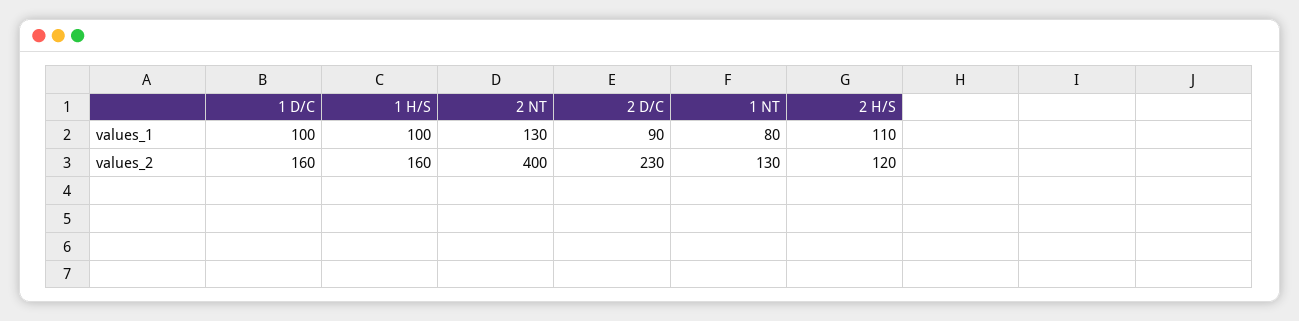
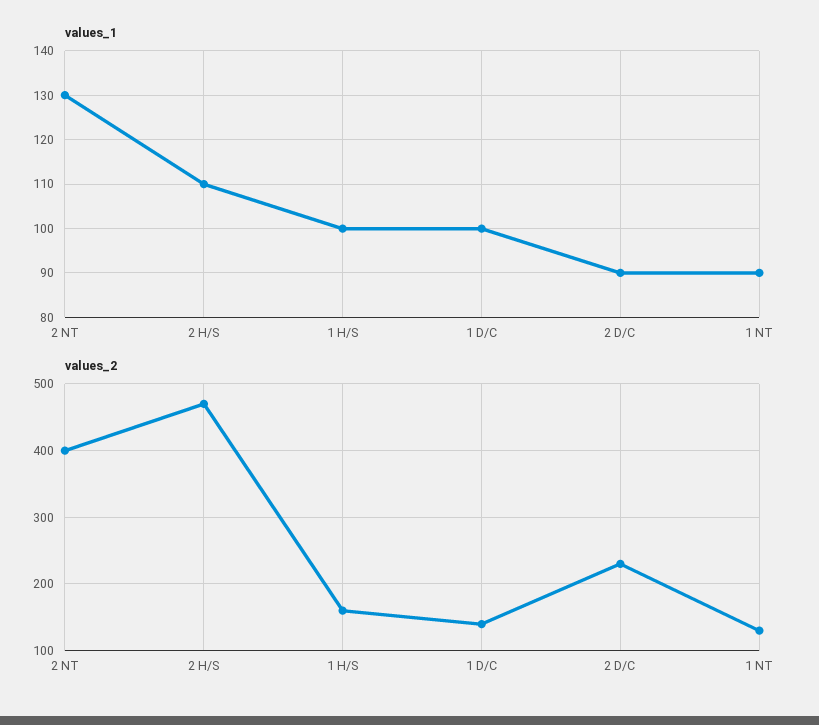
  {
    "values_1": {
      "1 D/C": 100,
      "1 H/S": 100,
      "2 NT": 130,
      "2 D/C": 90,
-     "1 NT": 80,
+     "1 NT": 90,
      "2 H/S": 110
    },
    "values_2": {
-     "1 D/C": 160,
+     "1 D/C": 140,
      "1 H/S": 160,
      "2 NT": 400,
      "2 D/C": 230,
      "1 NT": 130,
-     "2 H/S": 120
+     "2 H/S": 470
    }
  }

